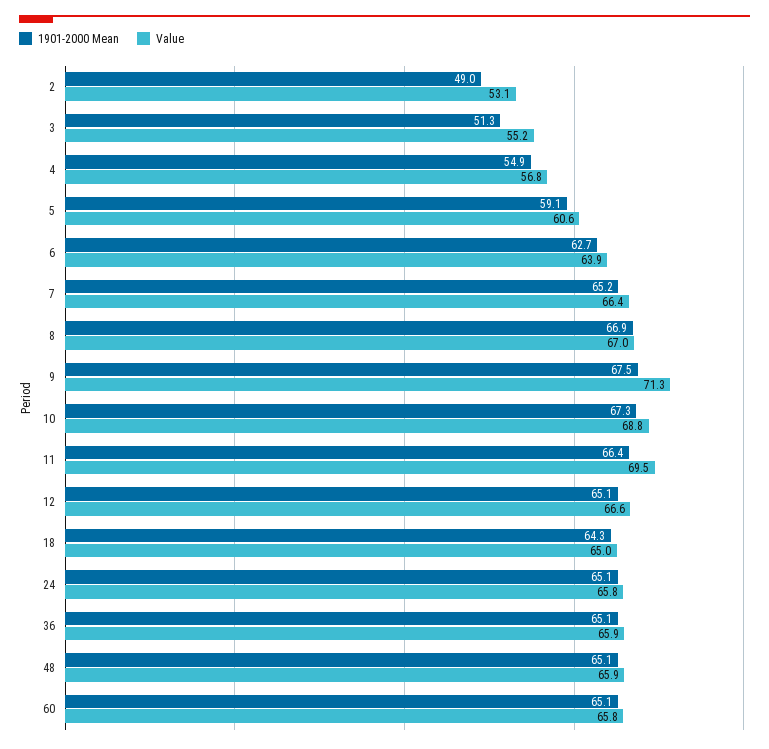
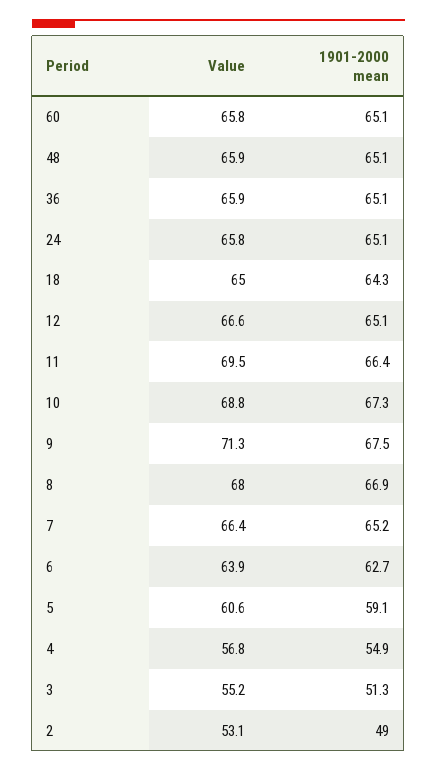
  {
    "1901-2000 Mean": {
      "2": 49,
      "3": 51.3,
      "4": 54.9,
      "5": 59.1,
      "6": 62.7,
      "7": 65.2,
      "8": 66.9,
      "9": 67.5,
      "10": 67.3,
      "11": 66.4,
      "12": 65.1,
      "18": 64.3,
      "24": 65.1,
      "36": 65.1,
      "48": 65.1,
      "60": 65.1
    },
    "Value": {
      "2": 53.1,
      "3": 55.2,
      "4": 56.8,
      "5": 60.6,
      "6": 63.9,
      "7": 66.4,
-     "8": 67,
+     "8": 68,
      "9": 71.3,
      "10": 68.8,
      "11": 69.5,
      "12": 66.6,
      "18": 65,
      "24": 65.8,
      "36": 65.9,
      "48": 65.9,
      "60": 65.8
    }
  }

